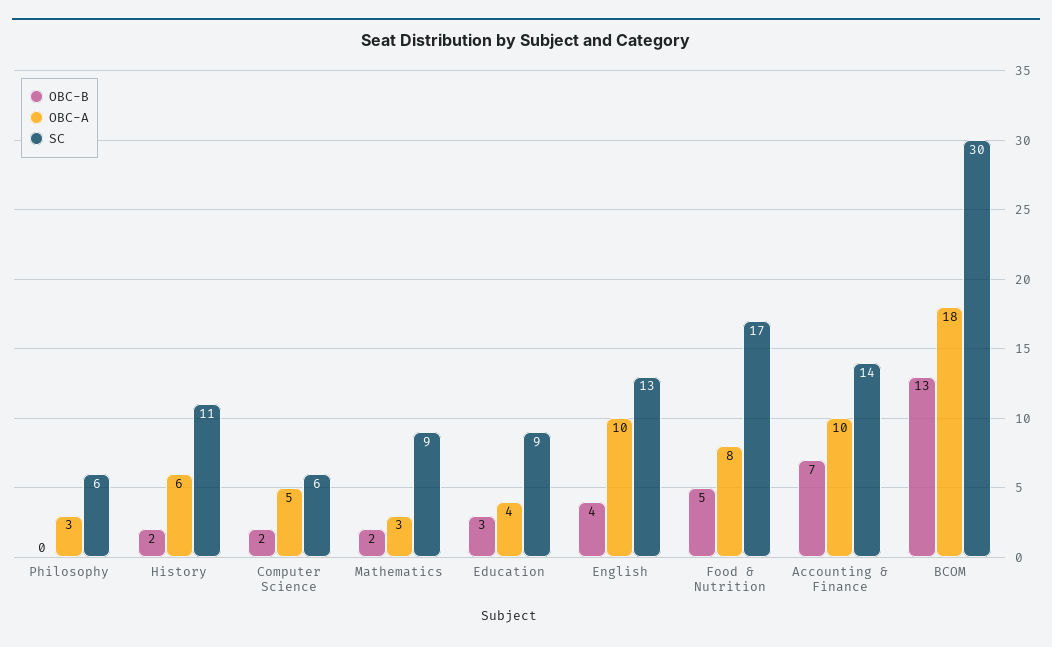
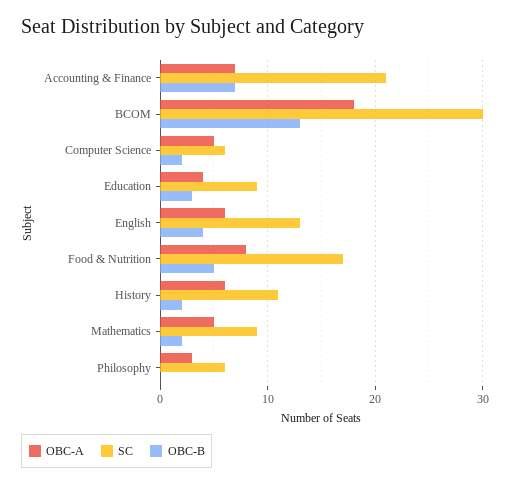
  {
    "OBC-B": {
      "Philosophy": 0,
      "History": 2,
      "Computer Science": 2,
      "Mathematics": 2,
      "Education": 3,
      "English": 4,
      "Food & Nutrition": 5,
      "Accounting & Finance": 7,
      "BCOM": 13
    },
    "OBC-A": {
      "Philosophy": 3,
      "History": 6,
      "Computer Science": 5,
-     "Mathematics": 3,
+     "Mathematics": 5,
      "Education": 4,
-     "English": 10,
+     "English": 6,
      "Food & Nutrition": 8,
-     "Accounting & Finance": 10,
+     "Accounting & Finance": 7,
      "BCOM": 18
    },
    "SC": {
      "Philosophy": 6,
      "History": 11,
      "Computer Science": 6,
      "Mathematics": 9,
      "Education": 9,
      "English": 13,
      "Food & Nutrition": 17,
-     "Accounting & Finance": 14,
+     "Accounting & Finance": 21,
      "BCOM": 30
    }
  }

